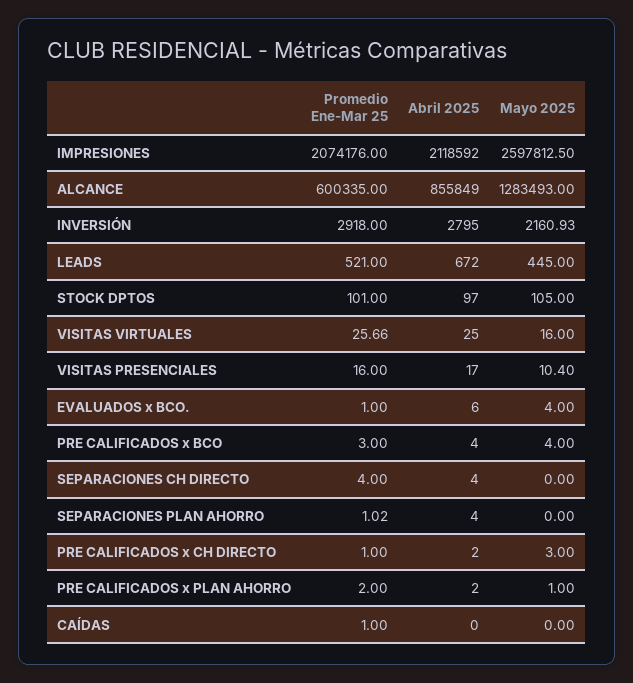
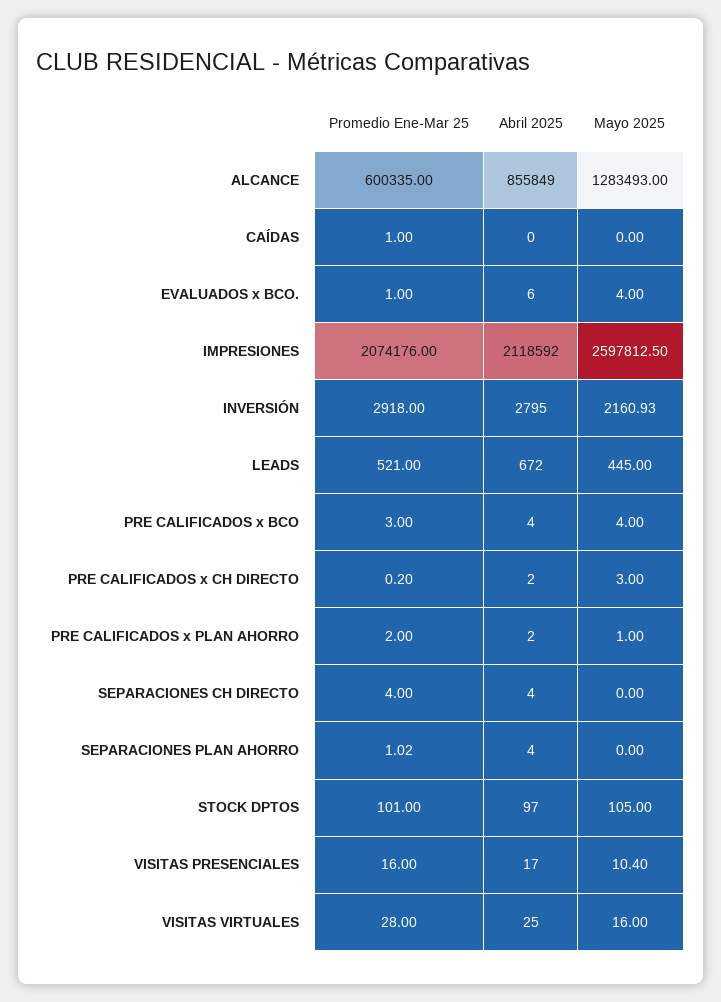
  {
    "Promedio Ene-Mar 25": {
      "IMPRESIONES": 2074176,
      "ALCANCE": 600335,
      "INVERSIÓN": 2918,
      "LEADS": 521,
      "STOCK DPTOS": 101,
-     "VISITAS VIRTUALES": 25.66,
+     "VISITAS VIRTUALES": 28,
      "VISITAS PRESENCIALES": 16,
      "EVALUADOS x BCO.": 1,
      "PRE CALIFICADOS x BCO": 3,
      "SEPARACIONES CH DIRECTO": 4,
      "SEPARACIONES PLAN AHORRO": 1.02,
-     "PRE CALIFICADOS x CH DIRECTO": 1,
+     "PRE CALIFICADOS x CH DIRECTO": 0.2,
      "PRE CALIFICADOS x PLAN AHORRO": 2,
      "CAÍDAS": 1
    },
    "Abril 2025": {
      "IMPRESIONES": 2118592,
      "ALCANCE": 855849,
      "INVERSIÓN": 2795,
      "LEADS": 672,
      "STOCK DPTOS": 97,
      "VISITAS VIRTUALES": 25,
      "VISITAS PRESENCIALES": 17,
      "EVALUADOS x BCO.": 6,
      "PRE CALIFICADOS x BCO": 4,
      "SEPARACIONES CH DIRECTO": 4,
      "SEPARACIONES PLAN AHORRO": 4,
      "PRE CALIFICADOS x CH DIRECTO": 2,
      "PRE CALIFICADOS x PLAN AHORRO": 2,
      "CAÍDAS": 0
    },
    "Mayo 2025": {
      "IMPRESIONES": 2597812.5,
      "ALCANCE": 1283493,
      "INVERSIÓN": 2160.93,
      "LEADS": 445,
      "STOCK DPTOS": 105,
      "VISITAS VIRTUALES": 16,
      "VISITAS PRESENCIALES": 10.4,
      "EVALUADOS x BCO.": 4,
      "PRE CALIFICADOS x BCO": 4,
      "SEPARACIONES CH DIRECTO": 0,
      "SEPARACIONES PLAN AHORRO": 0,
      "PRE CALIFICADOS x CH DIRECTO": 3,
      "PRE CALIFICADOS x PLAN AHORRO": 1,
      "CAÍDAS": 0
    }
  }

